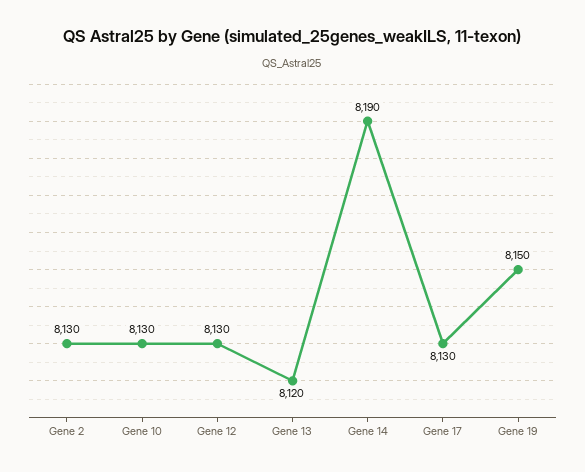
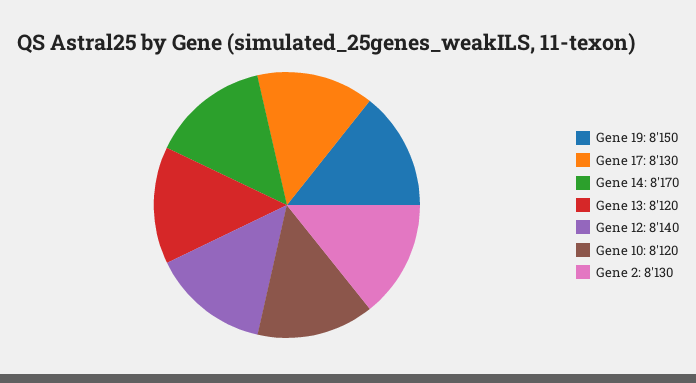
  {
    "Gene 2": 8130,
-   "Gene 10": 8130,
+   "Gene 10": 8120,
-   "Gene 12": 8130,
+   "Gene 12": 8140,
    "Gene 13": 8120,
-   "Gene 14": 8190,
+   "Gene 14": 8170,
    "Gene 17": 8130,
    "Gene 19": 8150
  }

